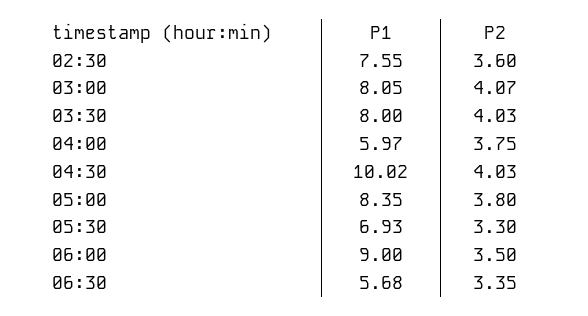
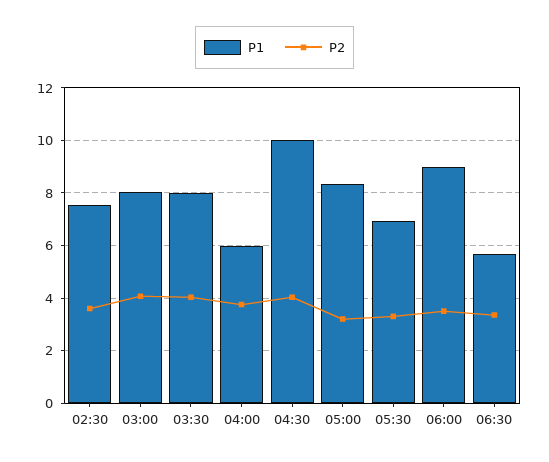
  {
    "P1": {
      "02:30": 7.55,
      "03:00": 8.05,
      "03:30": 8,
      "04:00": 5.97,
      "04:30": 10.02,
      "05:00": 8.35,
      "05:30": 6.93,
      "06:00": 9,
      "06:30": 5.68
    },
    "P2": {
      "02:30": 3.6,
      "03:00": 4.07,
      "03:30": 4.03,
      "04:00": 3.75,
      "04:30": 4.03,
-     "05:00": 3.8,
+     "05:00": 3.25,
      "05:30": 3.3,
      "06:00": 3.5,
      "06:30": 3.35
    }
  }

